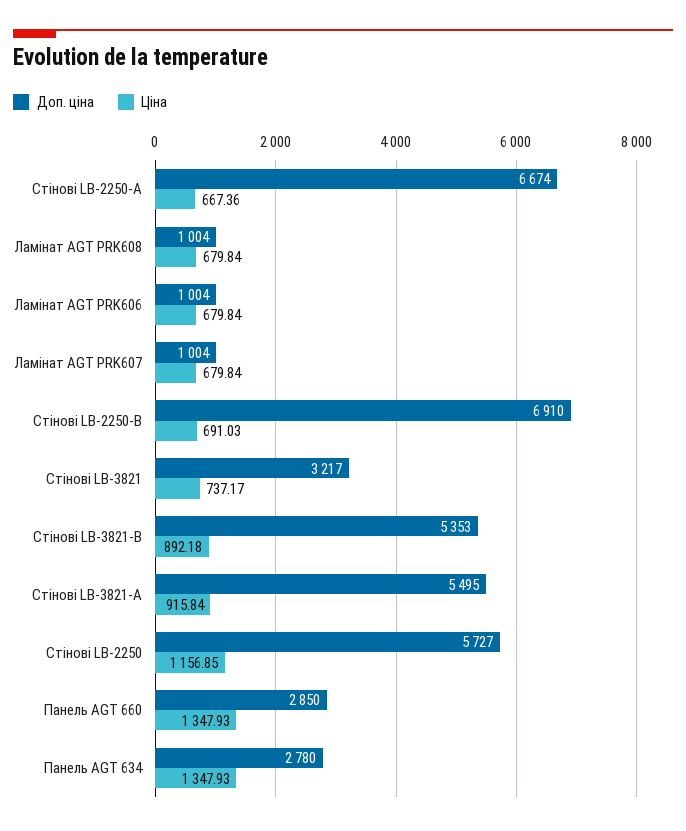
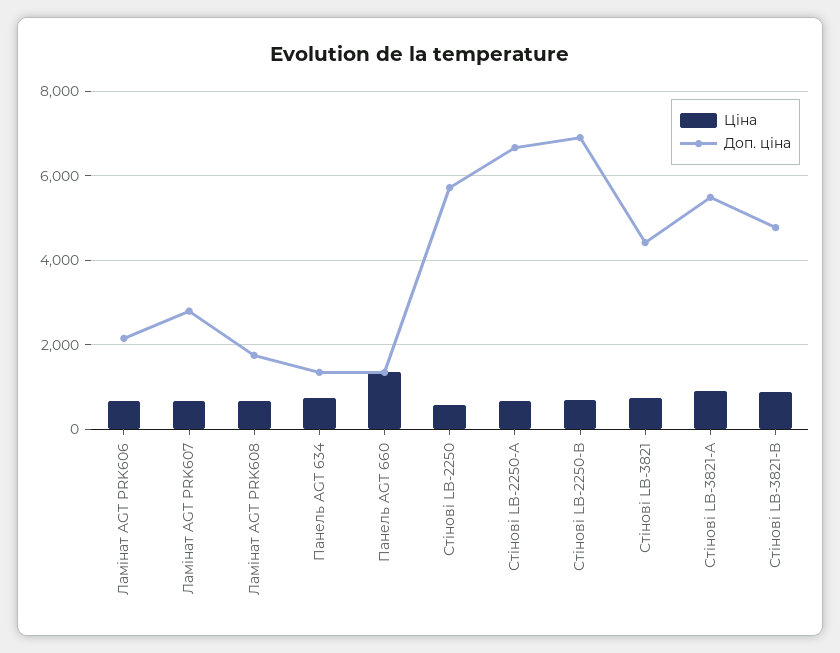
  {
    "Доп. ціна": {
      "Стінові LB-2250-А": 6674,
-     "Ламінат AGT PRK608": 1004,
+     "Ламінат AGT PRK608": 1800,
-     "Ламінат AGT PRK606": 1004,
+     "Ламінат AGT PRK606": 2200,
-     "Ламінат AGT PRK607": 1004,
+     "Ламінат AGT PRK607": 2800,
      "Стінові LB-2250-В": 6910,
-     "Стінові LB-3821": 3217,
+     "Стінові LB-3821": 4400,
-     "Стінові LB-3821-В": 5353,
+     "Стінові LB-3821-В": 4800,
      "Стінові LB-3821-А": 5495,
      "Стінові LB-2250": 5727,
-     "Панель AGT 660": 2850,
+     "Панель AGT 660": 1400,
-     "Панель AGT 634": 2780
+     "Панель AGT 634": 1400
    },
    "Ціна": {
      "Стінові LB-2250-А": 667.36,
      "Ламінат AGT PRK608": 679.84,
      "Ламінат AGT PRK606": 679.84,
      "Ламінат AGT PRK607": 679.84,
      "Стінові LB-2250-В": 691.03,
      "Стінові LB-3821": 737.17,
      "Стінові LB-3821-В": 892.18,
      "Стінові LB-3821-А": 915.84,
-     "Стінові LB-2250": 1156.85,
+     "Стінові LB-2250": 600,
      "Панель AGT 660": 1347.93,
-     "Панель AGT 634": 1347.93
+     "Панель AGT 634": 800
    }
  }

